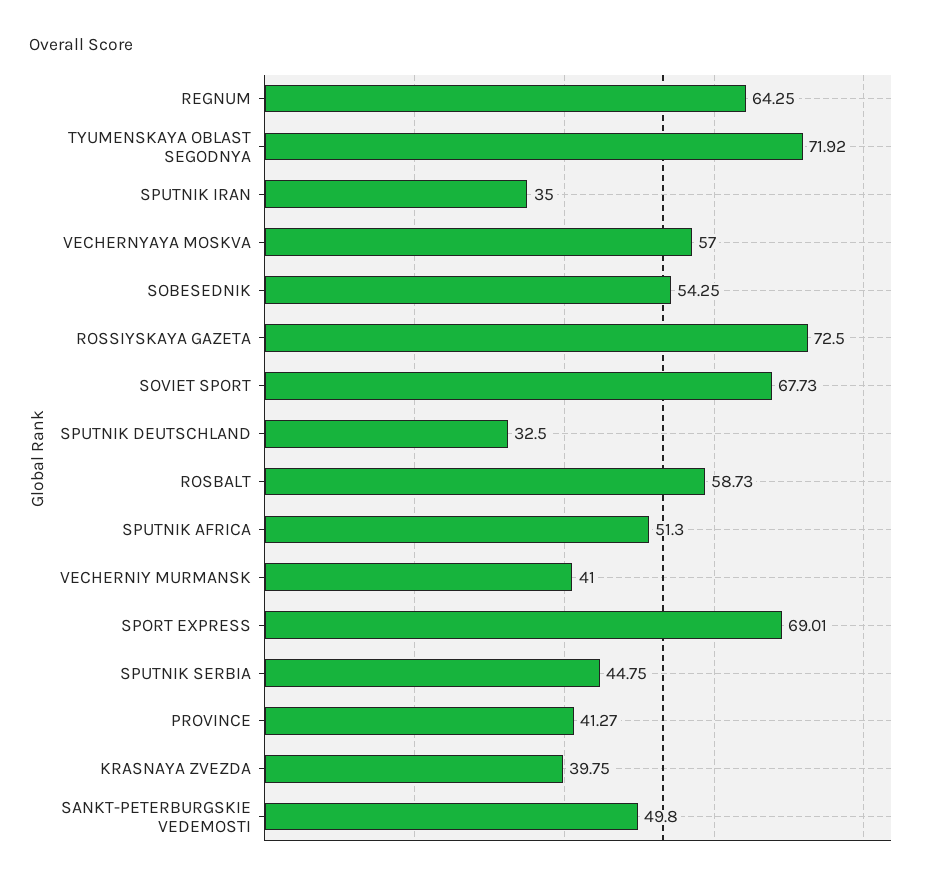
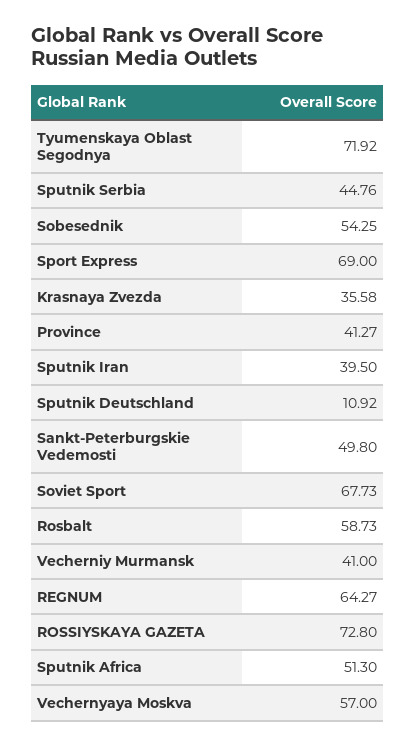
  {
-   "REGNUM": 64.25,
+   "REGNUM": 64.27,
    "TYUMENSKAYA OBLAST SEGODNYA": 71.92,
-   "SPUTNIK IRAN": 35,
+   "SPUTNIK IRAN": 39.5,
    "VECHERNYAYA MOSKVA": 57,
    "SOBESEDNIK": 54.25,
-   "ROSSIYSKAYA GAZETA": 72.5,
+   "ROSSIYSKAYA GAZETA": 72.8,
    "SOVIET SPORT": 67.73,
-   "SPUTNIK DEUTSCHLAND": 32.5,
+   "SPUTNIK DEUTSCHLAND": 10.92,
    "ROSBALT": 58.73,
    "SPUTNIK AFRICA": 51.3,
    "VECHERNIY MURMANSK": 41,
-   "SPORT EXPRESS": 69.01,
+   "SPORT EXPRESS": 69,
-   "SPUTNIK SERBIA": 44.75,
+   "SPUTNIK SERBIA": 44.76,
    "PROVINCE": 41.27,
-   "KRASNAYA ZVEZDA": 39.75,
+   "KRASNAYA ZVEZDA": 35.58,
    "SANKT-PETERBURGSKIE VEDEMOSTI": 49.8
  }

